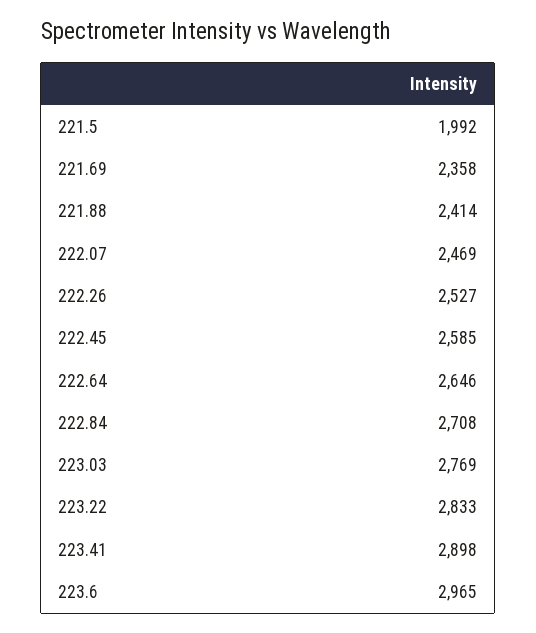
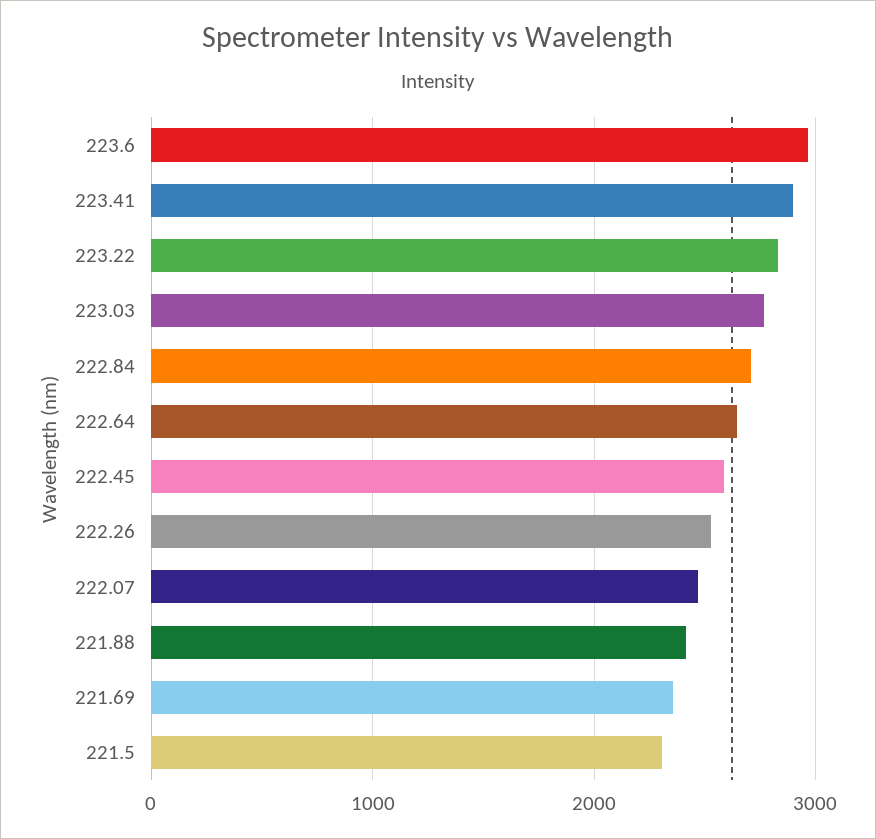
  {
-   "221.5": 1992,
+   "221.5": 2300,
    "221.69": 2358,
    "221.88": 2414,
    "222.07": 2469,
    "222.26": 2527,
    "222.45": 2585,
    "222.64": 2646,
    "222.84": 2708,
    "223.03": 2769,
    "223.22": 2833,
    "223.41": 2898,
    "223.6": 2965
  }

